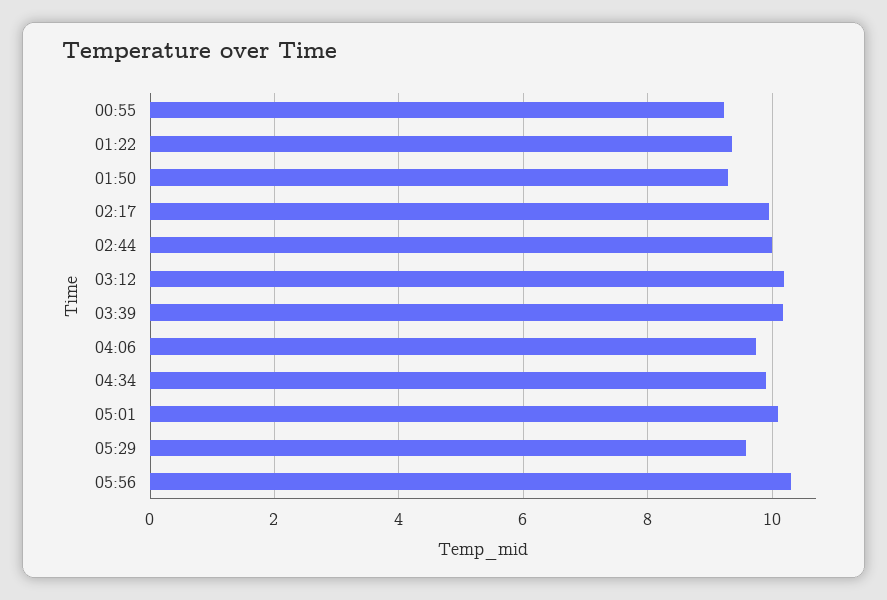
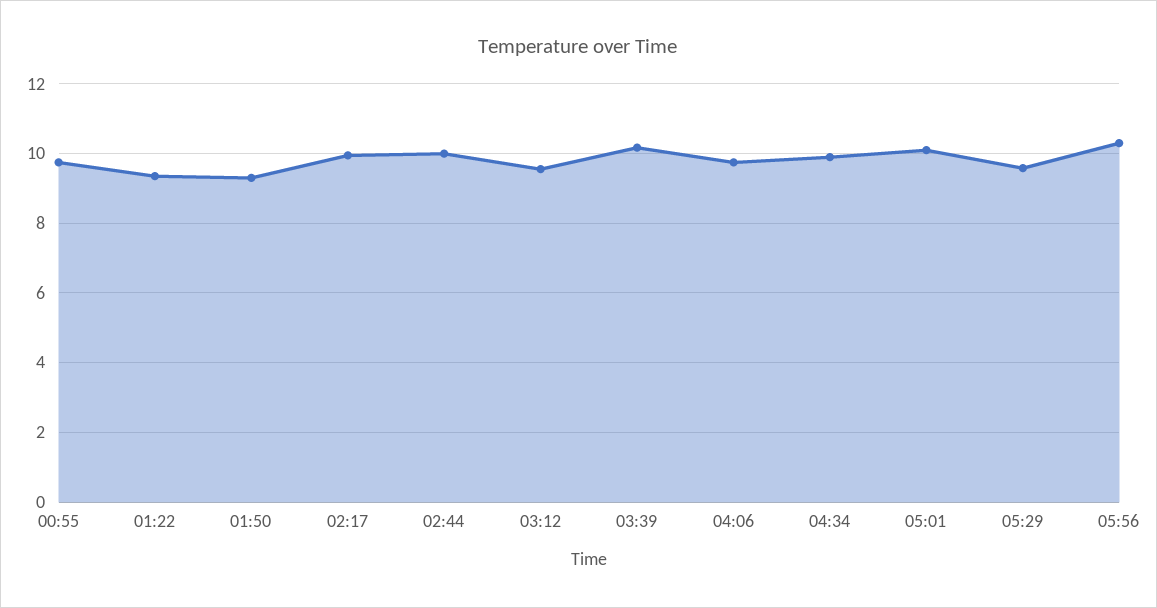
  {
-   "00:55": 9.2,
+   "00:55": 9.8,
    "01:22": 9.4,
    "01:50": 9.4,
    "02:17": 10,
    "02:44": 10,
-   "03:12": 10.2,
+   "03:12": 9.6,
    "03:39": 10.2,
    "04:06": 9.8,
    "04:34": 10,
    "05:01": 10.2,
    "05:29": 9.6,
    "05:56": 10.4
  }

